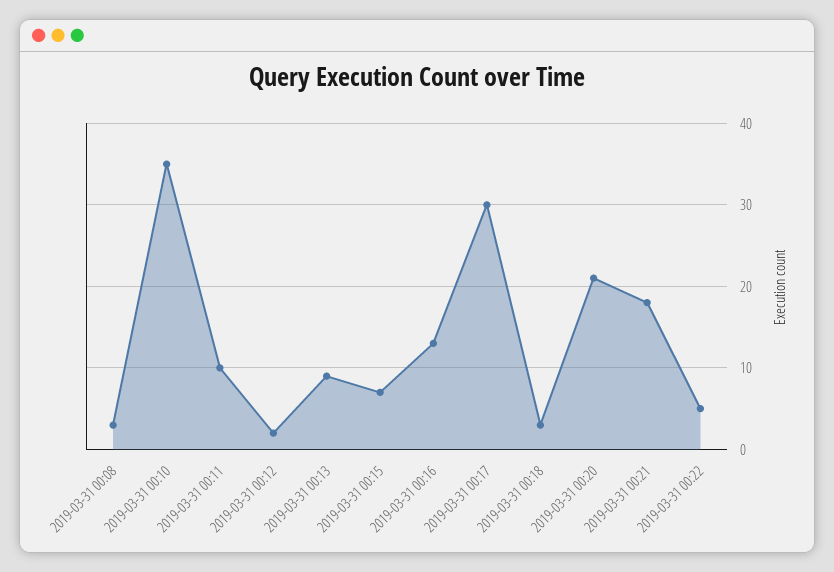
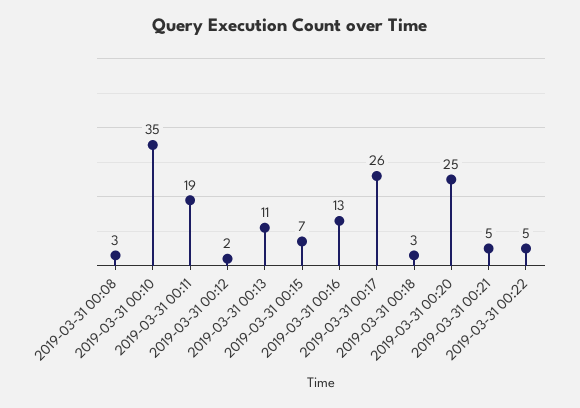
  {
    "2019-03-31 00:08": 3,
    "2019-03-31 00:10": 35,
-   "2019-03-31 00:11": 10,
+   "2019-03-31 00:11": 19,
    "2019-03-31 00:12": 2,
-   "2019-03-31 00:13": 9,
+   "2019-03-31 00:13": 11,
    "2019-03-31 00:15": 7,
    "2019-03-31 00:16": 13,
-   "2019-03-31 00:17": 30,
+   "2019-03-31 00:17": 26,
    "2019-03-31 00:18": 3,
-   "2019-03-31 00:20": 21,
+   "2019-03-31 00:20": 25,
-   "2019-03-31 00:21": 18,
+   "2019-03-31 00:21": 5,
    "2019-03-31 00:22": 5
  }

